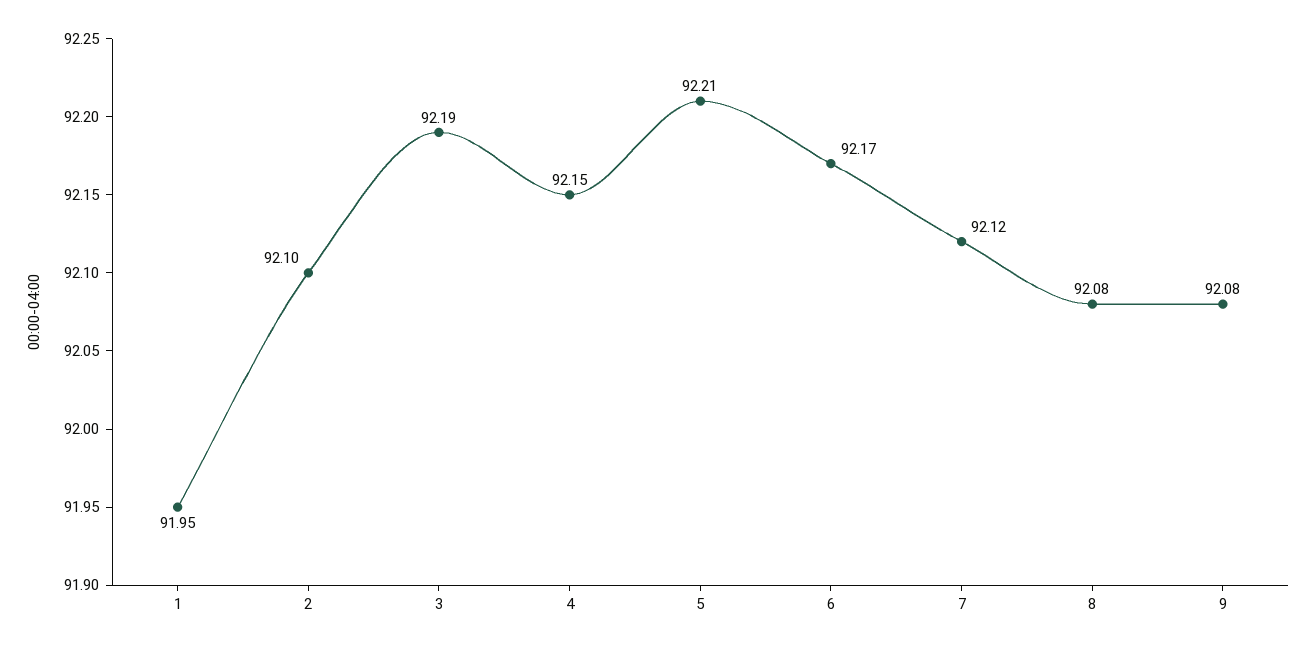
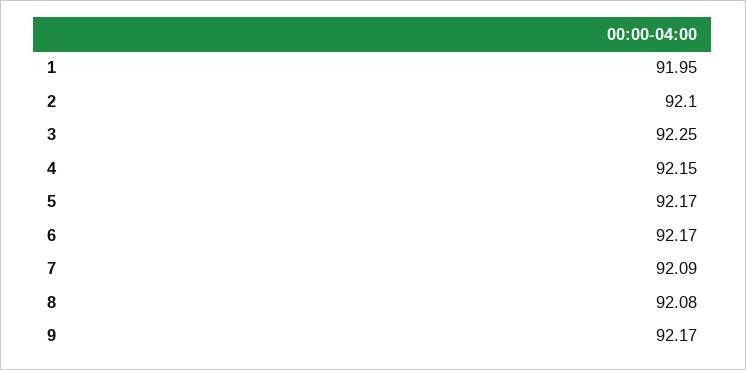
  {
    "1": 91.95,
    "2": 92.1,
-   "3": 92.19,
+   "3": 92.25,
    "4": 92.15,
-   "5": 92.21,
+   "5": 92.17,
    "6": 92.17,
-   "7": 92.12,
+   "7": 92.09,
    "8": 92.08,
-   "9": 92.08
+   "9": 92.17
  }

